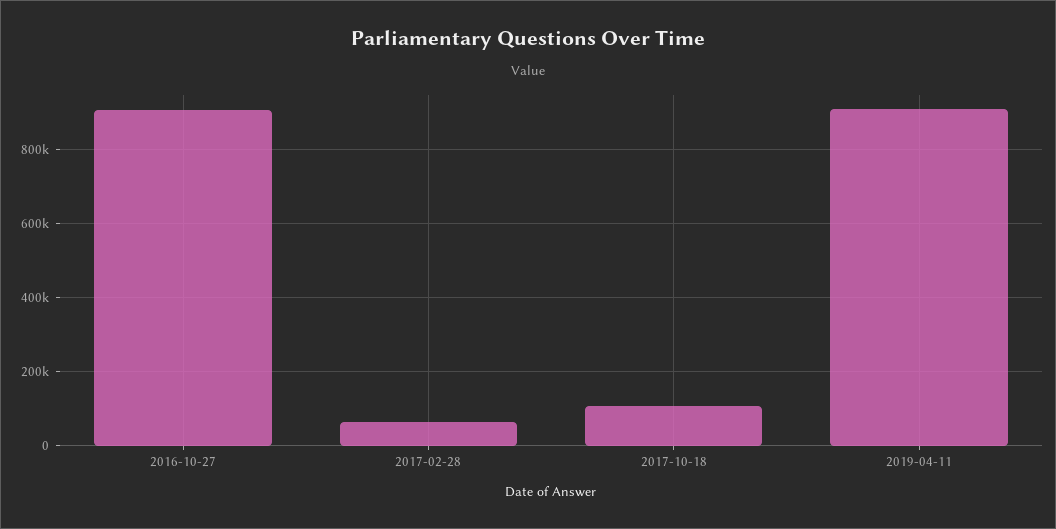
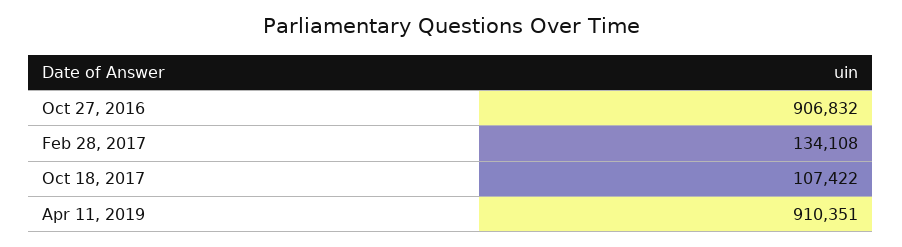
  {
    "2016-10-27": 906832,
-   "2017-02-28": 60000,
+   "2017-02-28": 134108,
    "2017-10-18": 107422,
    "2019-04-11": 910351
  }

